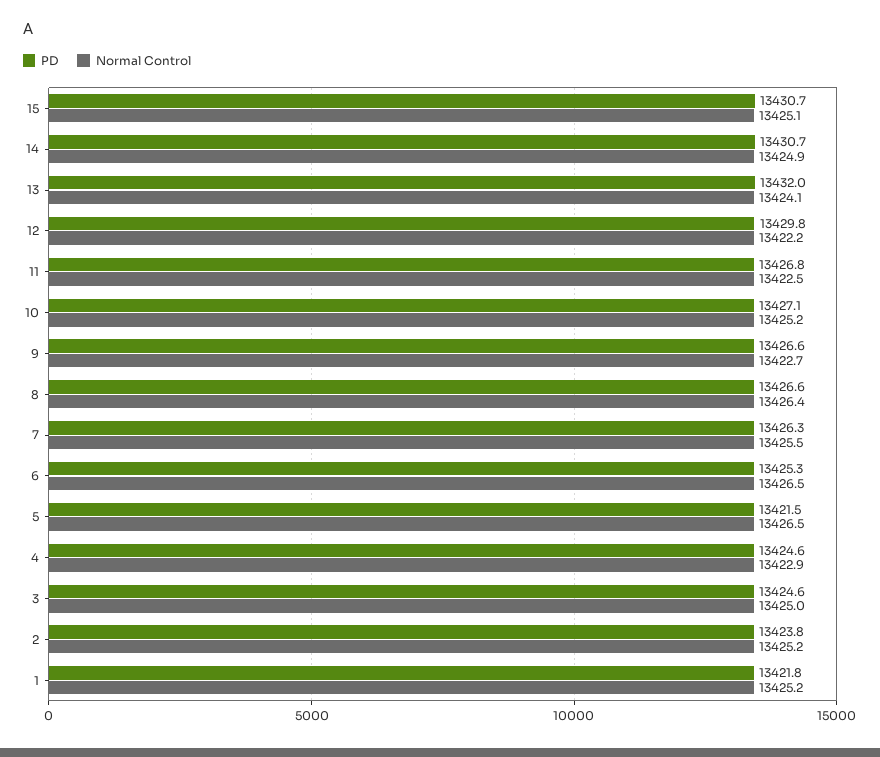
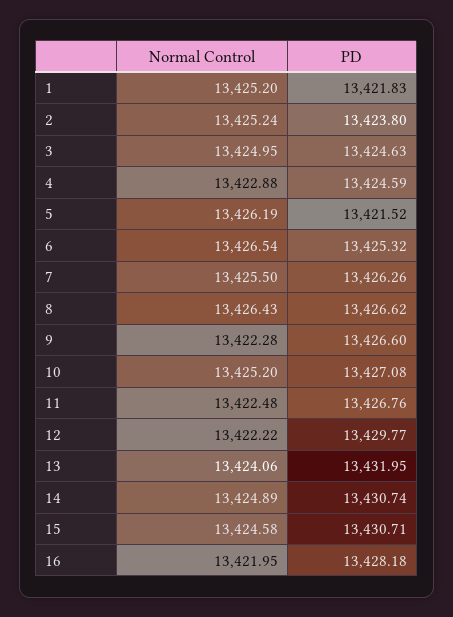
  {
    "PD": {
      "15": 13430.71,
      "14": 13430.74,
      "13": 13431.95,
      "12": 13429.77,
      "11": 13426.76,
      "10": 13427.08,
      "9": 13426.6,
      "8": 13426.62,
      "7": 13426.26,
      "6": 13425.32,
      "5": 13421.52,
      "4": 13424.59,
      "3": 13424.63,
      "2": 13423.8,
-     "1": 13421.83
+     "1": 13421.83,
+     "16": 13428.18
    },
    "Normal Control": {
-     "15": 13425.1,
+     "15": 13424.58,
      "14": 13424.89,
      "13": 13424.06,
      "12": 13422.22,
      "11": 13422.48,
      "10": 13425.2,
-     "9": 13422.7,
+     "9": 13422.28,
      "8": 13426.43,
      "7": 13425.5,
      "6": 13426.54,
-     "5": 13426.5,
+     "5": 13426.19,
      "4": 13422.88,
      "3": 13424.95,
      "2": 13425.24,
-     "1": 13425.2
+     "1": 13425.2,
+     "16": 13421.95
    }
  }

